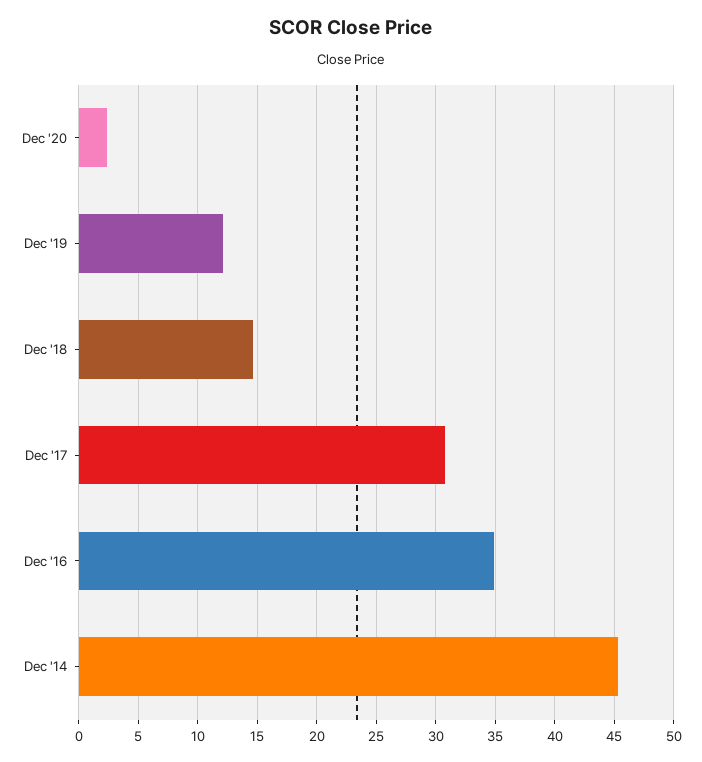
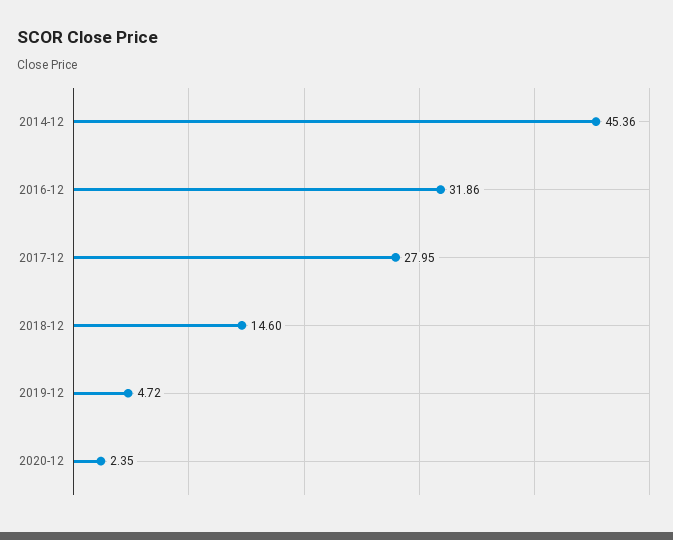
  {
    "Dec '20": 2.35,
-   "Dec '19": 12,
+   "Dec '19": 4.72,
    "Dec '18": 14.6,
-   "Dec '17": 31,
+   "Dec '17": 27.95,
-   "Dec '16": 35,
+   "Dec '16": 31.86,
    "Dec '14": 45.36
  }

